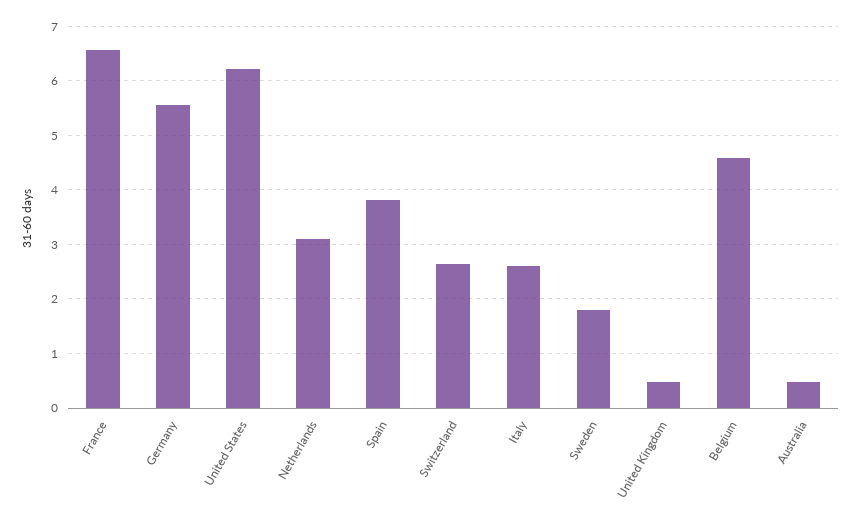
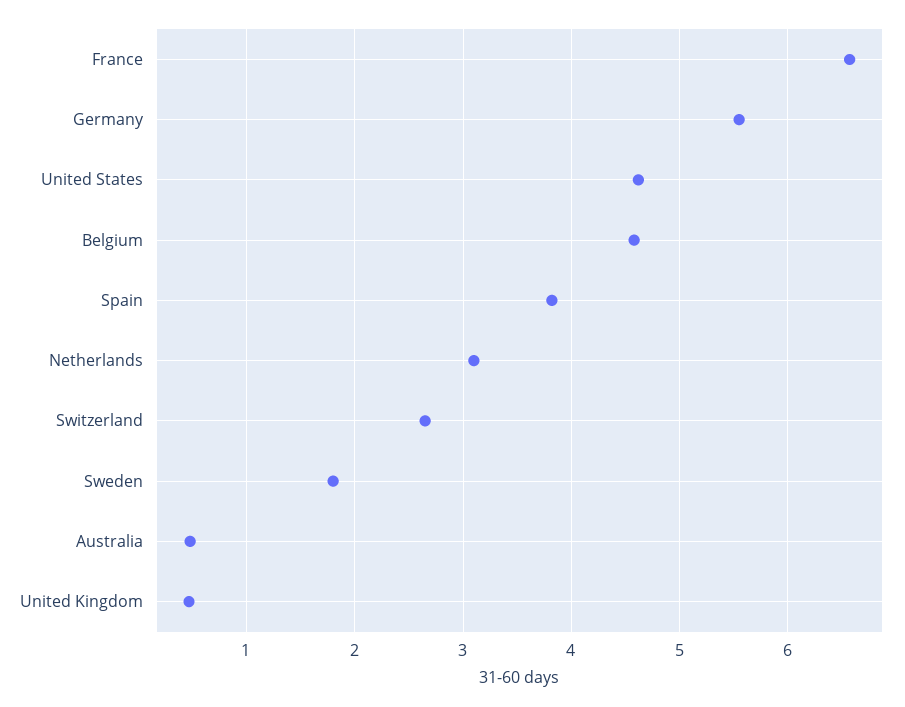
  {
    "France": 6.6,
    "Germany": 5.6,
-   "United States": 6.2,
+   "United States": 4.6,
    "Netherlands": 3.1,
    "Spain": 3.8,
    "Switzerland": 2.7,
-   "Italy": 2.6,
    "Sweden": 1.8,
    "United Kingdom": 0.5,
    "Belgium": 4.6,
    "Australia": 0.5
  }

